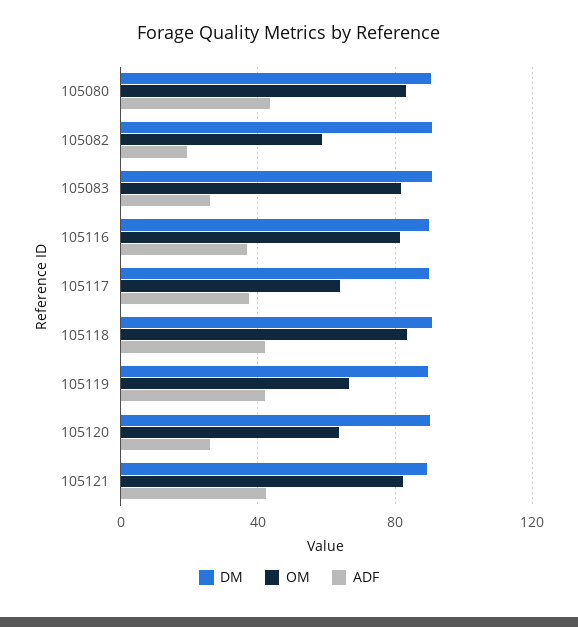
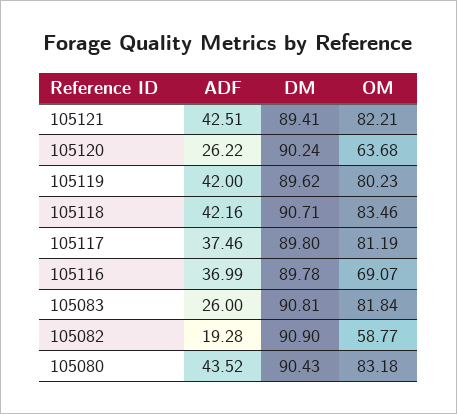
  {
    "DM": {
      "105080": 90.43,
      "105082": 90.9,
      "105083": 90.81,
      "105116": 89.78,
      "105117": 89.8,
      "105118": 90.71,
      "105119": 89.62,
      "105120": 90.24,
      "105121": 89.41
    },
    "OM": {
      "105080": 83.18,
      "105082": 58.77,
      "105083": 81.84,
-     "105116": 80,
+     "105116": 69.07,
-     "105117": 65,
+     "105117": 81.19,
      "105118": 83.46,
-     "105119": 65,
+     "105119": 80.23,
      "105120": 63.68,
      "105121": 82.21
    },
    "ADF": {
      "105080": 43.52,
      "105082": 19.28,
      "105083": 26,
      "105116": 36.99,
      "105117": 37.46,
      "105118": 42.16,
      "105119": 42,
      "105120": 26.22,
      "105121": 42.51
    }
  }

